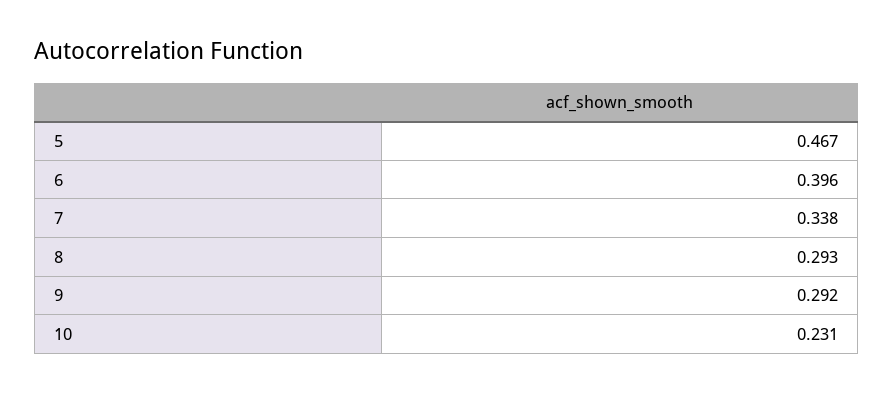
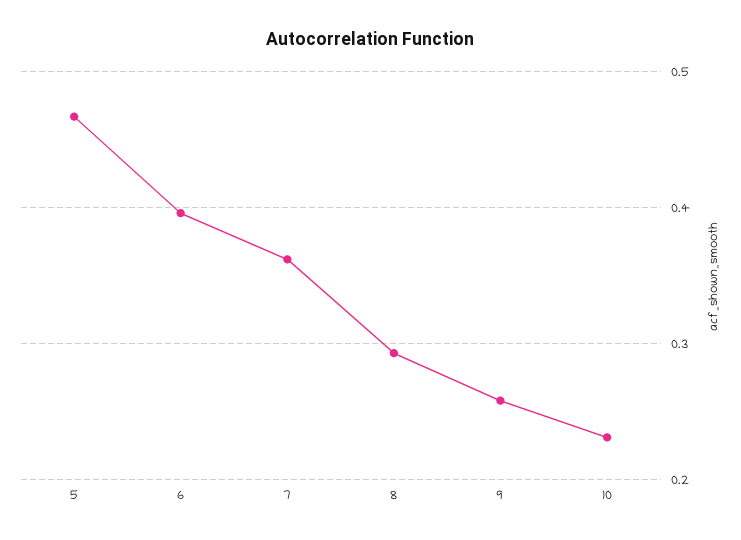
  {
    "5": 0.467,
    "6": 0.396,
-   "7": 0.338,
+   "7": 0.36,
    "8": 0.293,
-   "9": 0.292,
+   "9": 0.26,
    "10": 0.231
  }

